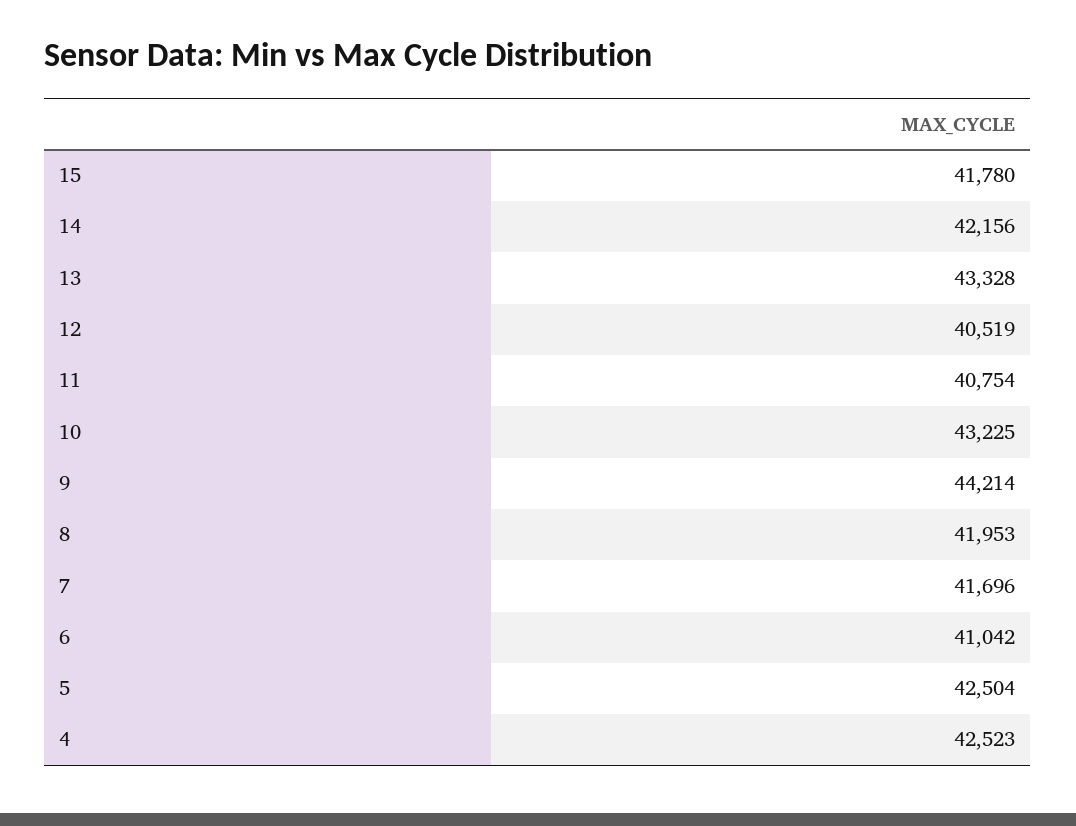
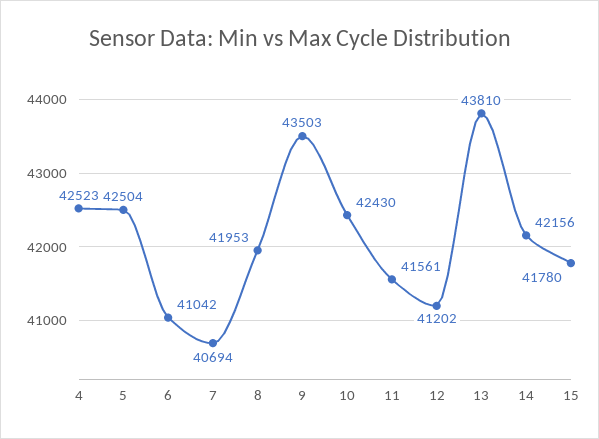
  {
    "15": 41780,
    "14": 42156,
-   "13": 43328,
+   "13": 43810,
-   "12": 40519,
+   "12": 41202,
-   "11": 40754,
+   "11": 41561,
-   "10": 43225,
+   "10": 42430,
-   "9": 44214,
+   "9": 43503,
    "8": 41953,
-   "7": 41696,
+   "7": 40694,
    "6": 41042,
    "5": 42504,
    "4": 42523
  }

